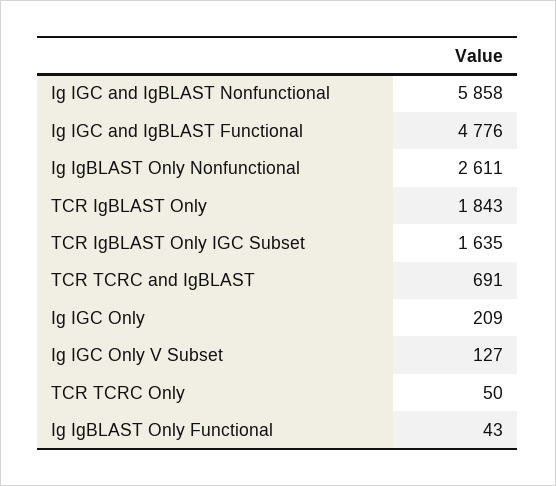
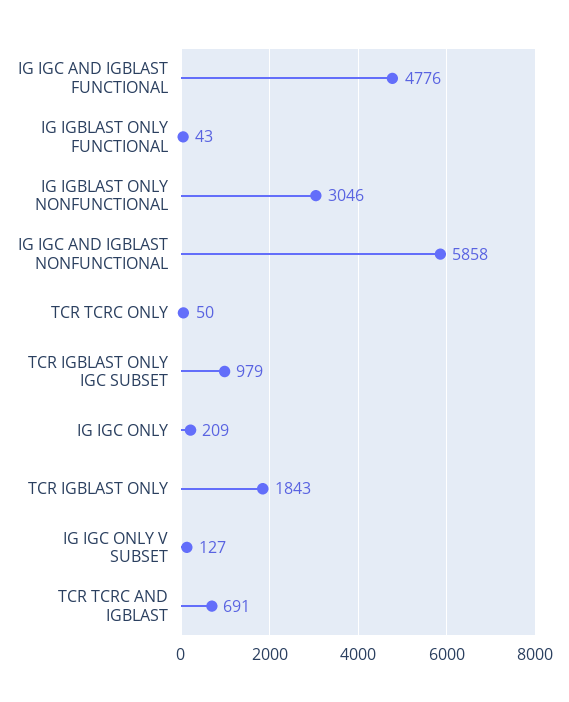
  {
    "Ig IGC and IgBLAST Nonfunctional": 5858,
    "Ig IGC and IgBLAST Functional": 4776,
-   "Ig IgBLAST Only Nonfunctional": 2611,
+   "Ig IgBLAST Only Nonfunctional": 3046,
    "TCR IgBLAST Only": 1843,
-   "TCR IgBLAST Only IGC Subset": 1635,
+   "TCR IgBLAST Only IGC Subset": 979,
    "TCR TCRC and IgBLAST": 691,
    "Ig IGC Only": 209,
    "Ig IGC Only V Subset": 127,
    "TCR TCRC Only": 50,
    "Ig IgBLAST Only Functional": 43
  }

